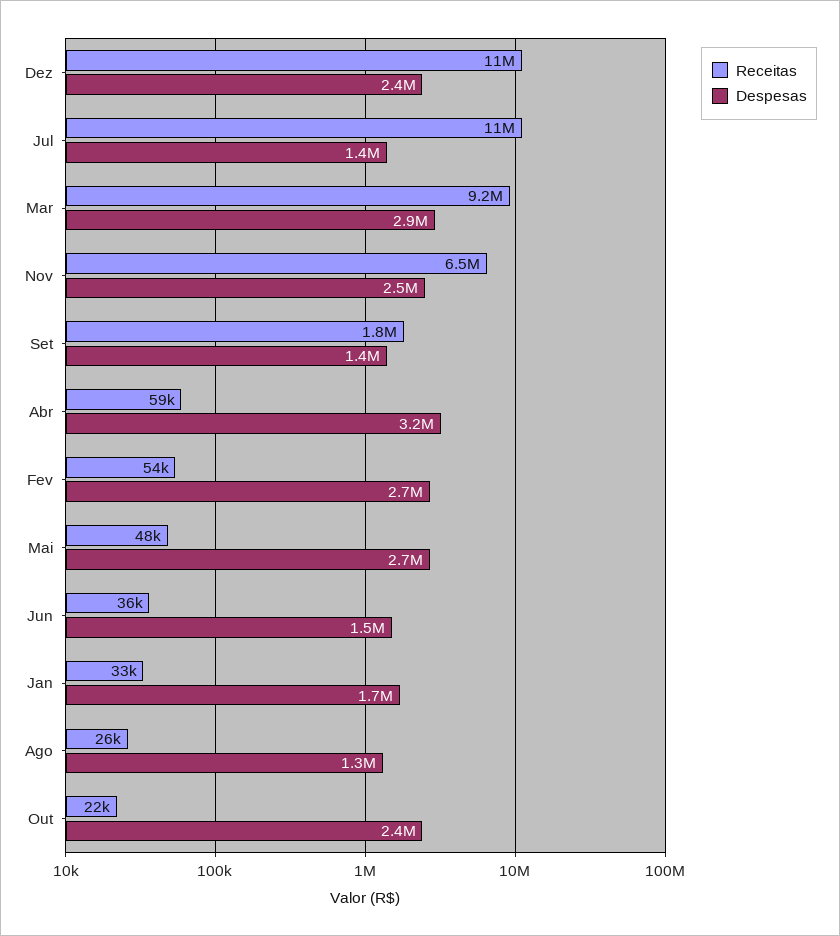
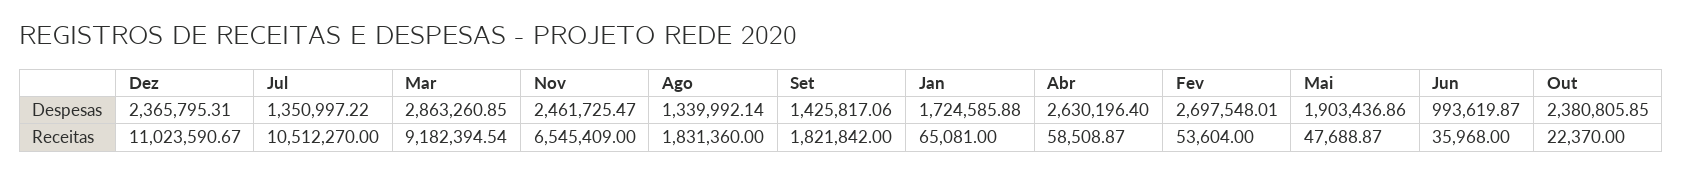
  {
    "Receitas": {
      "Dez": 11023590.67,
      "Jul": 10512270,
      "Mar": 9182394.54,
      "Nov": 6545409,
      "Set": 1821842,
      "Abr": 58508.87,
      "Fev": 53604,
      "Mai": 47688.87,
      "Jun": 35968,
-     "Jan": 33000,
+     "Jan": 65081,
-     "Ago": 26000,
+     "Ago": 1831360,
      "Out": 22370
    },
    "Despesas": {
      "Dez": 2365795.31,
      "Jul": 1350997.22,
      "Mar": 2863260.85,
      "Nov": 2461725.47,
      "Set": 1425817.06,
-     "Abr": 3200000,
+     "Abr": 2630196.4,
      "Fev": 2697548.01,
-     "Mai": 2700000,
+     "Mai": 1903436.86,
-     "Jun": 1500000,
+     "Jun": 993619.87,
      "Jan": 1724585.88,
      "Ago": 1339992.14,
      "Out": 2380805.85
    }
  }

